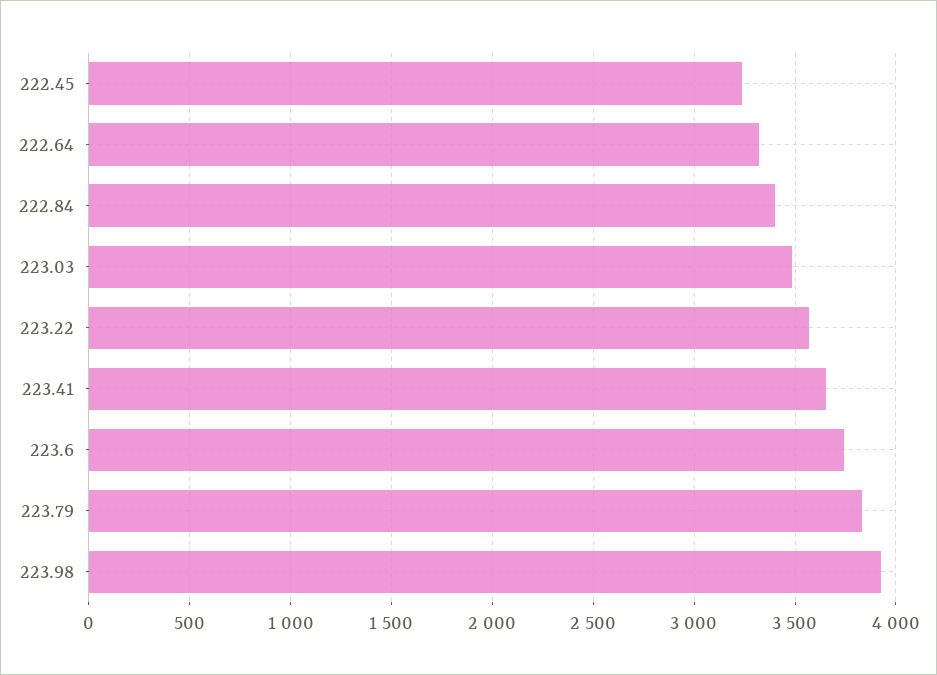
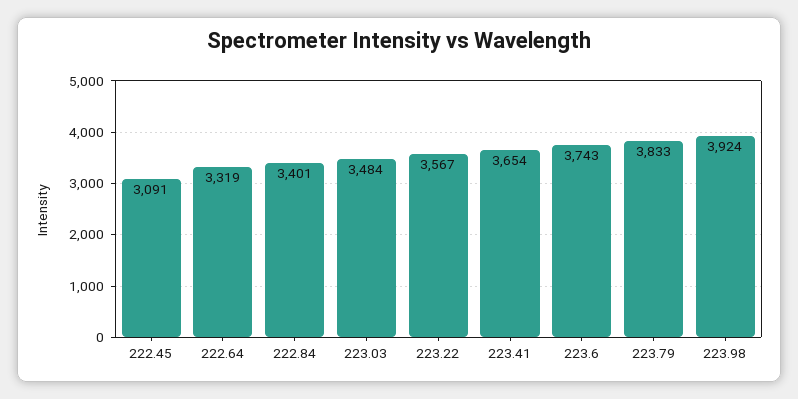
  {
-   "222.45": 3250,
+   "222.45": 3091,
    "222.64": 3319,
    "222.84": 3401,
    "223.03": 3484,
    "223.22": 3567,
    "223.41": 3654,
    "223.6": 3743,
    "223.79": 3833,
    "223.98": 3924
  }

